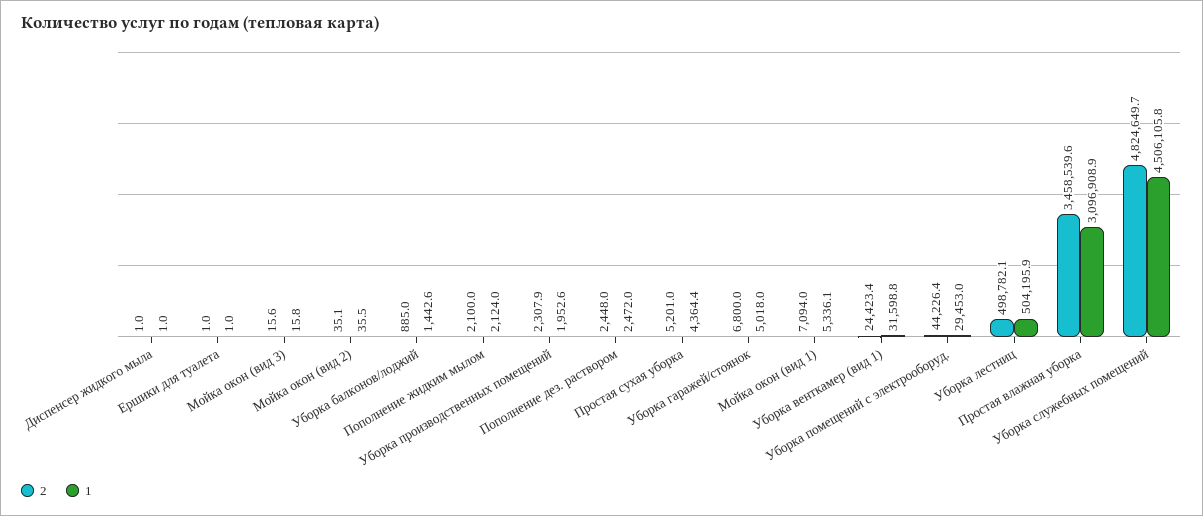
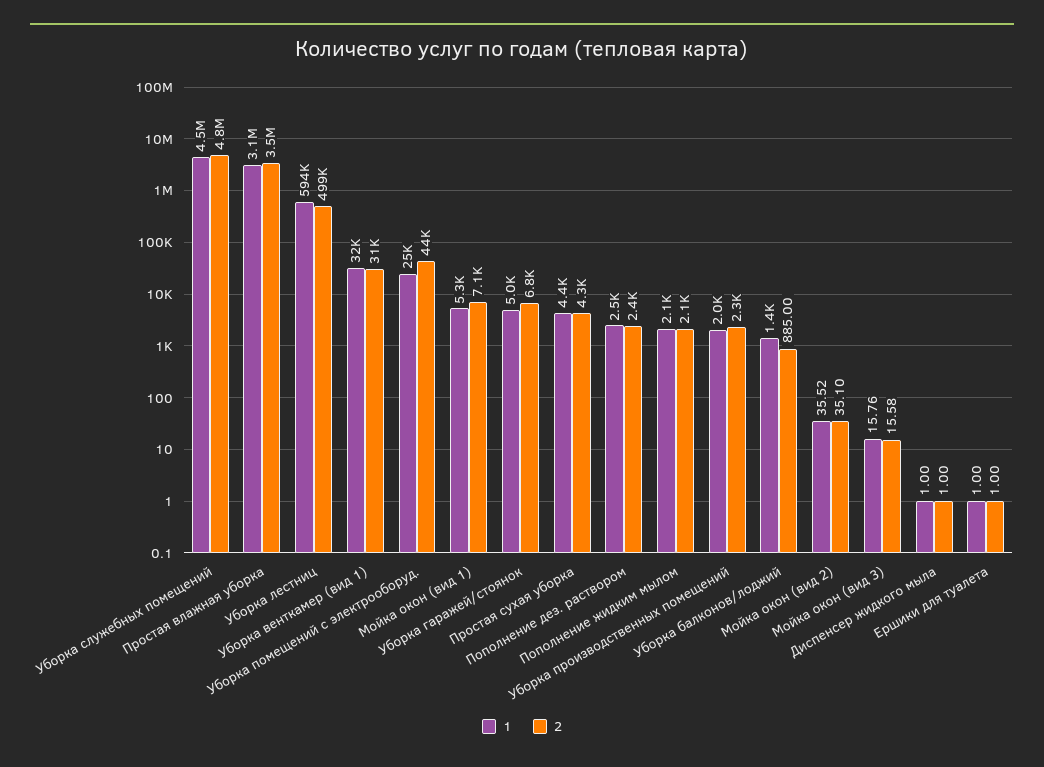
  {
    "2": {
      "Диспенсер жидкого мыла": 1,
      "Ершики для туалета": 1,
      "Мойка окон (вид 3)": 15.58,
      "Мойка окон (вид 2)": 35.1,
      "Уборка балконов/лоджий": 885,
      "Пополнение жидким мылом": 2100,
      "Уборка производственных помещений": 2307.9,
      "Пополнение дез. раствором": 2448,
-     "Простая сухая уборка": 5201,
+     "Простая сухая уборка": 4300,
      "Уборка гаражей/стоянок": 6800,
      "Мойка окон (вид 1)": 7094,
-     "Уборка венткамер (вид 1)": 24423.4,
+     "Уборка венткамер (вид 1)": 31000,
      "Уборка помещений с электрооборуд.": 44226.4,
      "Уборка лестниц": 498782.1,
      "Простая влажная уборка": 3458539.6,
      "Уборка служебных помещений": 4824649.7
    },
    "1": {
      "Диспенсер жидкого мыла": 1,
      "Ершики для туалета": 1,
      "Мойка окон (вид 3)": 15.76,
      "Мойка окон (вид 2)": 35.52,
      "Уборка балконов/лоджий": 1442.6,
      "Пополнение жидким мылом": 2124,
      "Уборка производственных помещений": 1952.6,
      "Пополнение дез. раствором": 2472,
      "Простая сухая уборка": 4364.4,
      "Уборка гаражей/стоянок": 5018,
      "Мойка окон (вид 1)": 5336.1,
      "Уборка венткамер (вид 1)": 31598.8,
-     "Уборка помещений с электрооборуд.": 29453,
+     "Уборка помещений с электрооборуд.": 25000,
-     "Уборка лестниц": 504195.9,
+     "Уборка лестниц": 594000,
      "Простая влажная уборка": 3096908.9,
      "Уборка служебных помещений": 4506105.8
    }
  }

